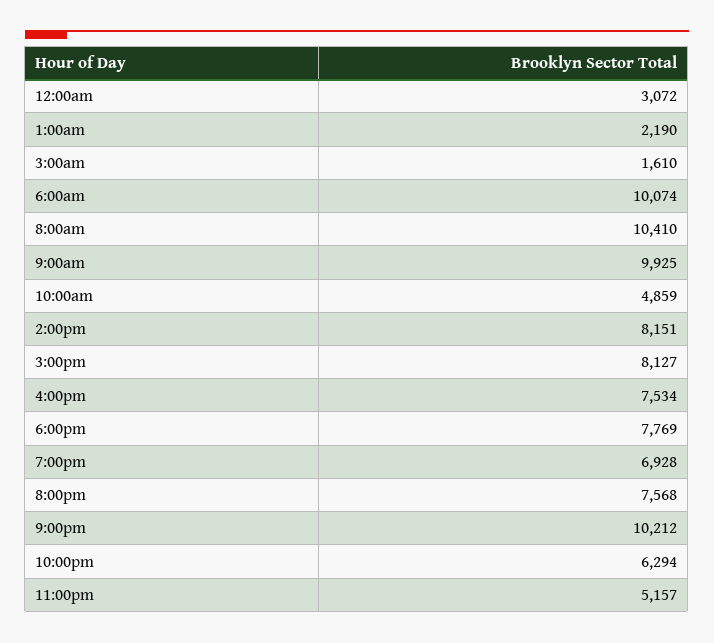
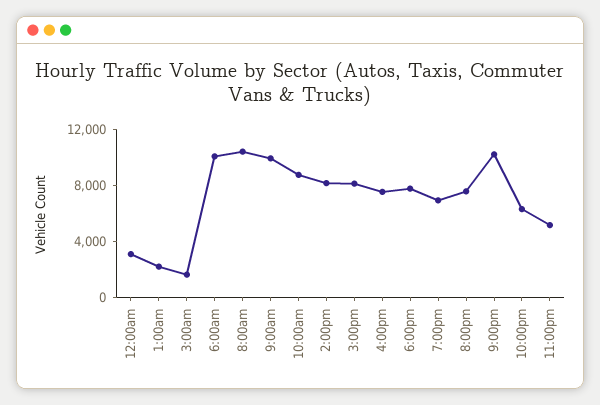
  {
    "12:00am": 3072,
    "1:00am": 2190,
    "3:00am": 1610,
    "6:00am": 10074,
    "8:00am": 10410,
    "9:00am": 9925,
-   "10:00am": 4859,
+   "10:00am": 9000,
    "2:00pm": 8151,
    "3:00pm": 8127,
    "4:00pm": 7534,
    "6:00pm": 7769,
    "7:00pm": 6928,
    "8:00pm": 7568,
    "9:00pm": 10212,
    "10:00pm": 6294,
    "11:00pm": 5157
  }

